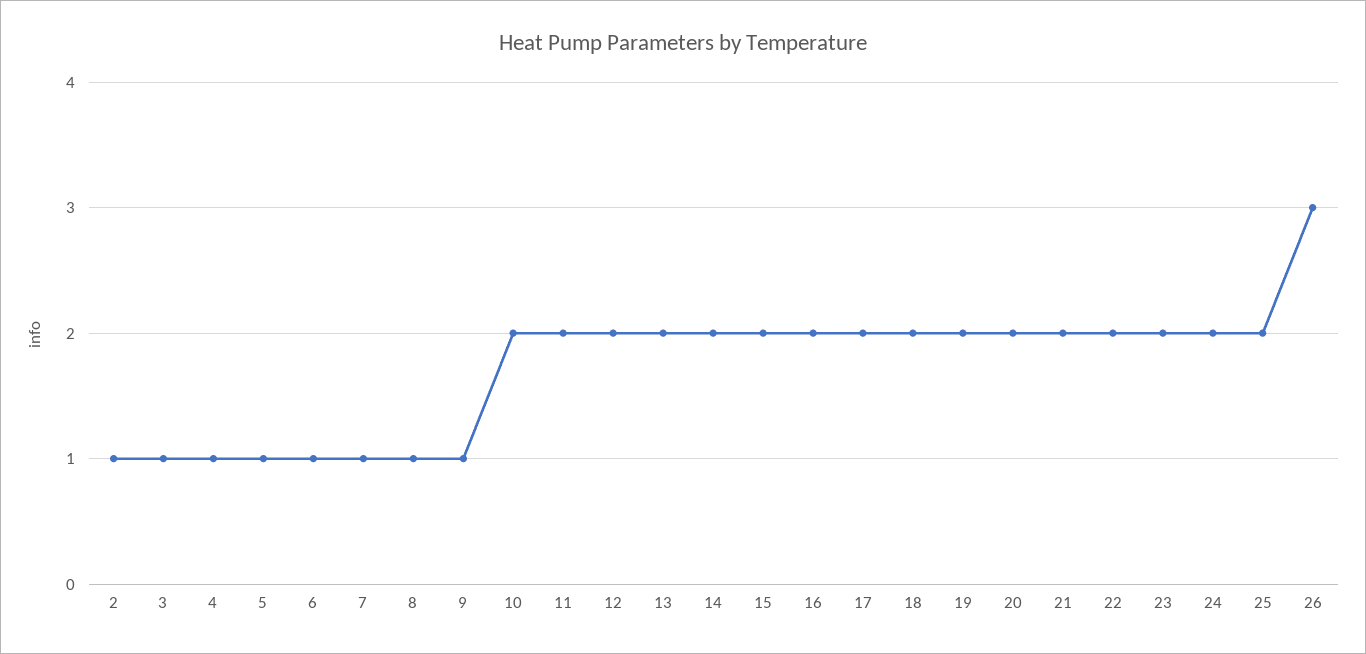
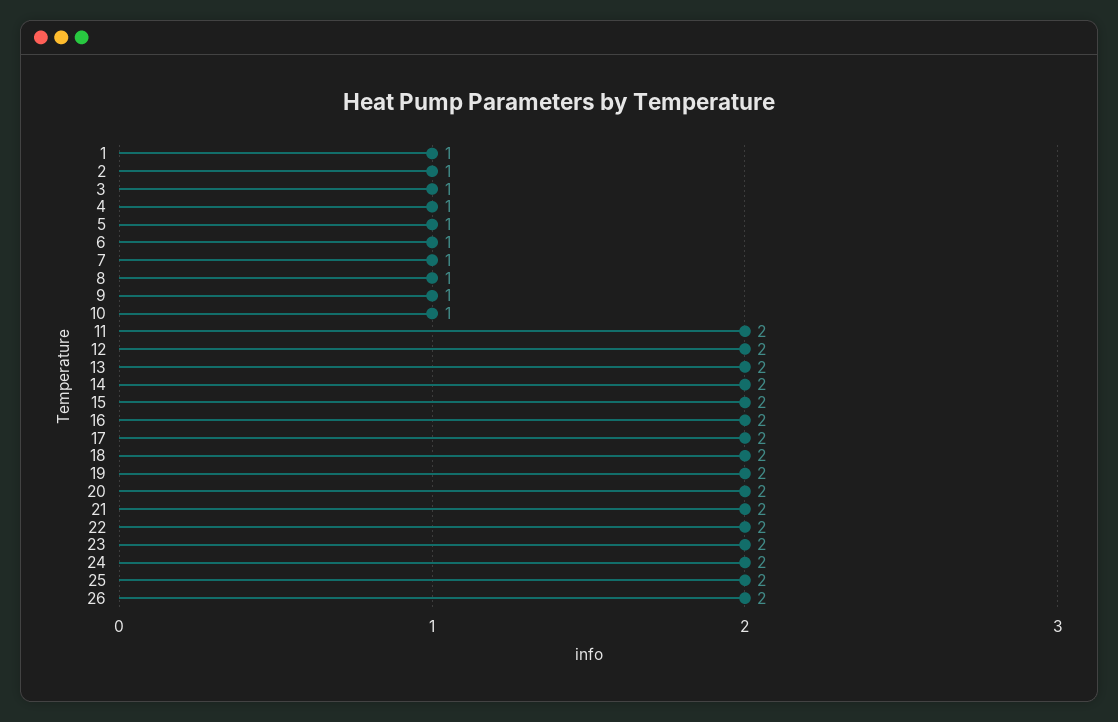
  {
    "2": 1,
    "3": 1,
    "4": 1,
    "5": 1,
    "6": 1,
    "7": 1,
    "8": 1,
    "9": 1,
-   "10": 2,
+   "10": 1,
    "11": 2,
    "12": 2,
    "13": 2,
    "14": 2,
    "15": 2,
    "16": 2,
    "17": 2,
    "18": 2,
    "19": 2,
    "20": 2,
    "21": 2,
    "22": 2,
    "23": 2,
    "24": 2,
    "25": 2,
-   "26": 3
+   "26": 2,
+   "1": 1
  }

